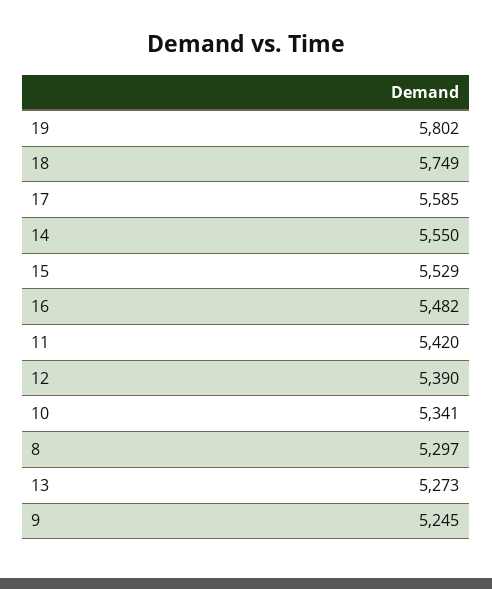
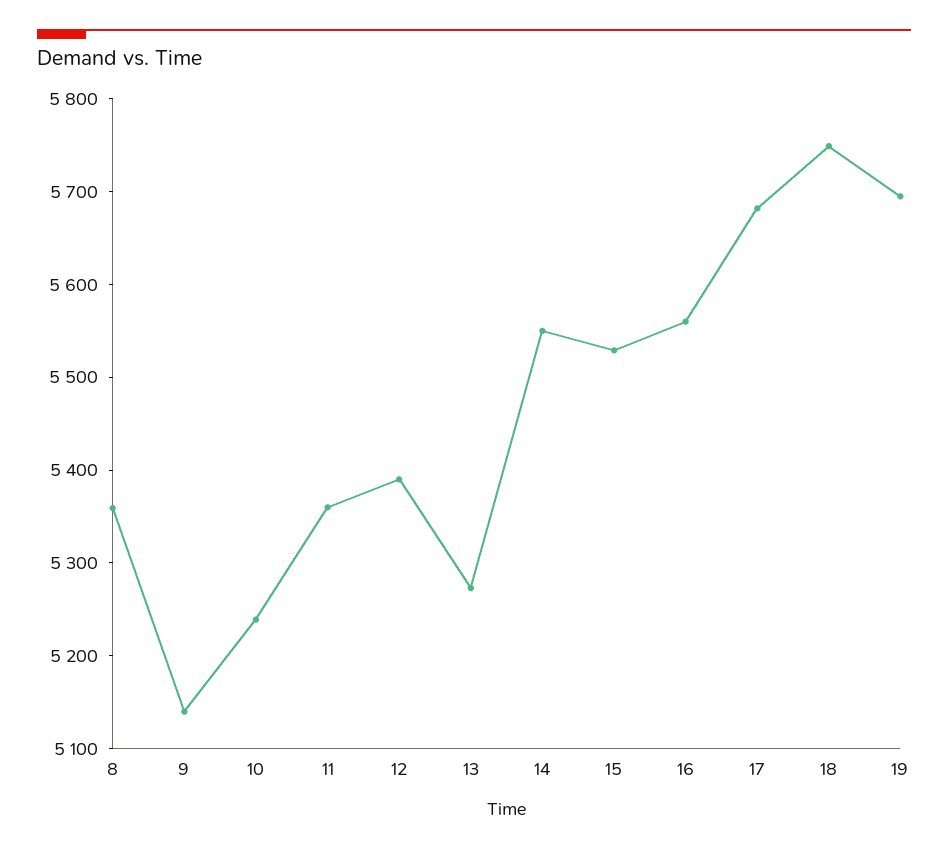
  {
-   "19": 5802,
+   "19": 5700,
    "18": 5749,
-   "17": 5585,
+   "17": 5680,
    "14": 5550,
    "15": 5529,
-   "16": 5482,
+   "16": 5560,
-   "11": 5420,
+   "11": 5360,
    "12": 5390,
-   "10": 5341,
+   "10": 5240,
-   "8": 5297,
+   "8": 5360,
    "13": 5273,
-   "9": 5245
+   "9": 5140
  }

